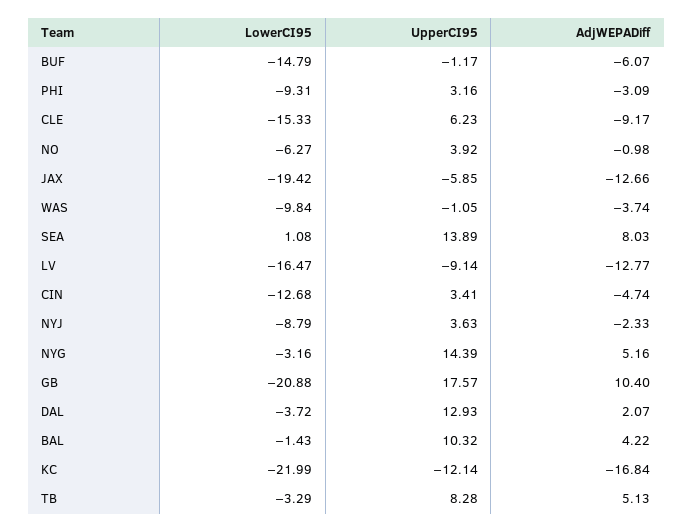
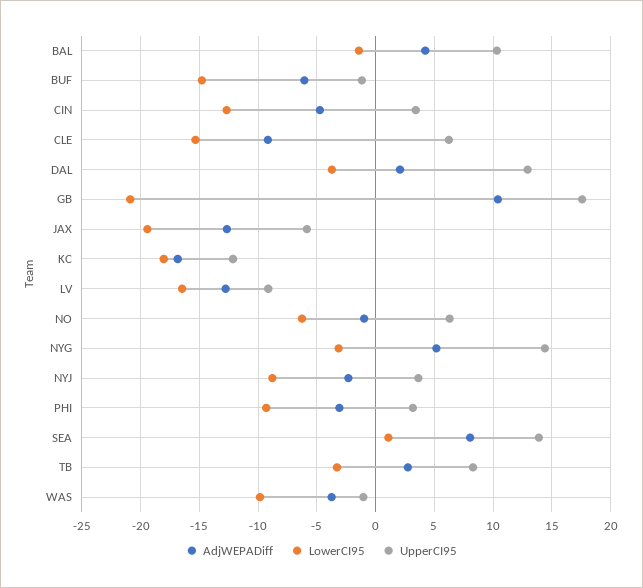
  {
    "LowerCI95": {
      "BUF": -14.79,
      "PHI": -9.31,
      "CLE": -15.33,
      "NO": -6.27,
      "JAX": -19.42,
      "WAS": -9.84,
      "SEA": 1.08,
      "LV": -16.47,
      "CIN": -12.68,
      "NYJ": -8.79,
      "NYG": -3.16,
      "GB": -20.88,
      "DAL": -3.72,
      "BAL": -1.43,
-     "KC": -21.99,
+     "KC": -18,
      "TB": -3.29
    },
    "UpperCI95": {
      "BUF": -1.17,
      "PHI": 3.16,
      "CLE": 6.23,
-     "NO": 3.92,
+     "NO": 6,
      "JAX": -5.85,
      "WAS": -1.05,
      "SEA": 13.89,
      "LV": -9.14,
      "CIN": 3.41,
      "NYJ": 3.63,
      "NYG": 14.39,
      "GB": 17.57,
      "DAL": 12.93,
      "BAL": 10.32,
      "KC": -12.14,
      "TB": 8.28
    },
    "AdjWEPADiff": {
      "BUF": -6.07,
      "PHI": -3.09,
      "CLE": -9.17,
      "NO": -0.98,
      "JAX": -12.66,
      "WAS": -3.74,
      "SEA": 8.03,
      "LV": -12.77,
      "CIN": -4.74,
      "NYJ": -2.33,
      "NYG": 5.16,
      "GB": 10.4,
      "DAL": 2.07,
      "BAL": 4.22,
      "KC": -16.84,
-     "TB": 5.13
+     "TB": 3
    }
  }

